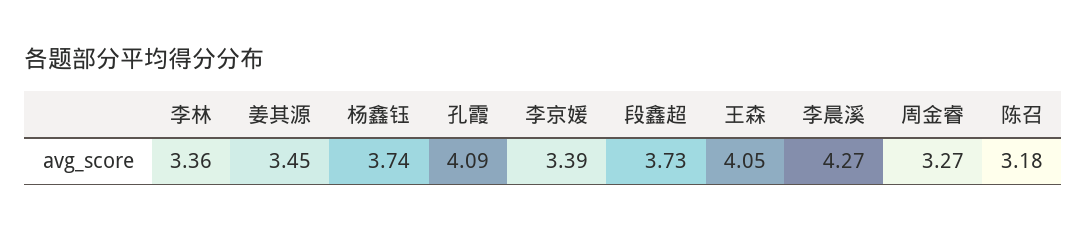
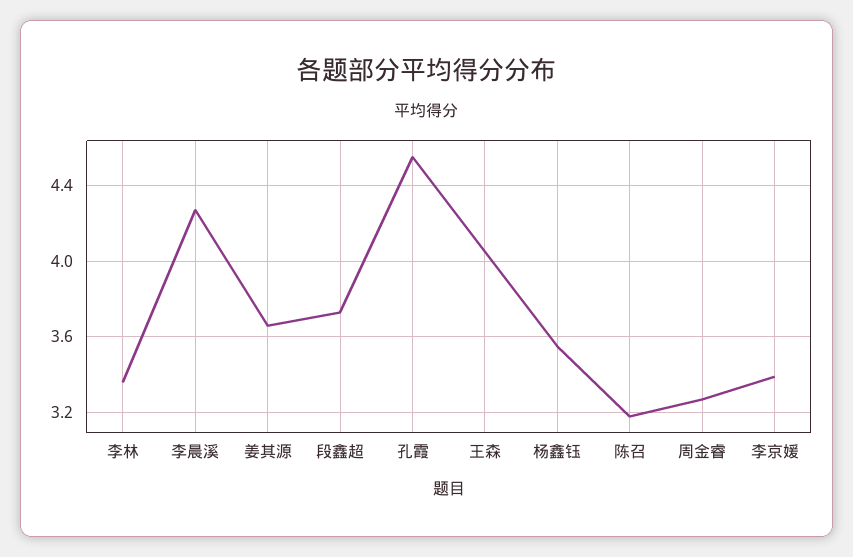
  {
    "李林": 3.36,
-   "姜其源": 3.45,
+   "姜其源": 3.65,
-   "杨鑫钰": 3.74,
+   "杨鑫钰": 3.55,
-   "孔霞": 4.09,
+   "孔霞": 4.55,
    "李京媛": 3.39,
    "段鑫超": 3.73,
    "王森": 4.05,
    "李晨溪": 4.27,
    "周金睿": 3.27,
    "陈召": 3.18
  }

